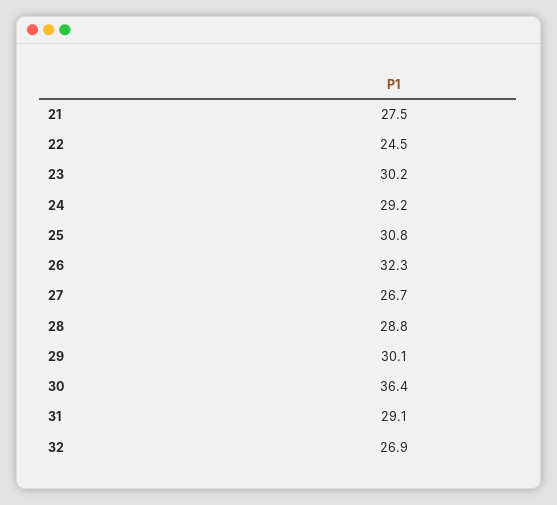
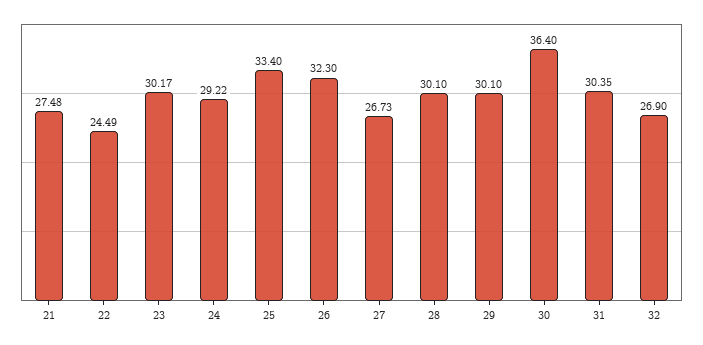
  {
    "21": 27.48,
    "22": 24.49,
    "23": 30.17,
    "24": 29.22,
-   "25": 30.8,
+   "25": 33.4,
    "26": 32.3,
    "27": 26.73,
-   "28": 28.8,
+   "28": 30.1,
    "29": 30.1,
    "30": 36.4,
-   "31": 29.1,
+   "31": 30.35,
    "32": 26.9
  }

